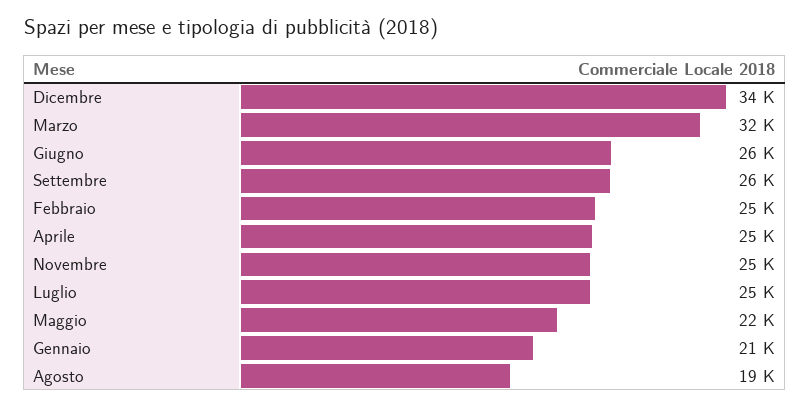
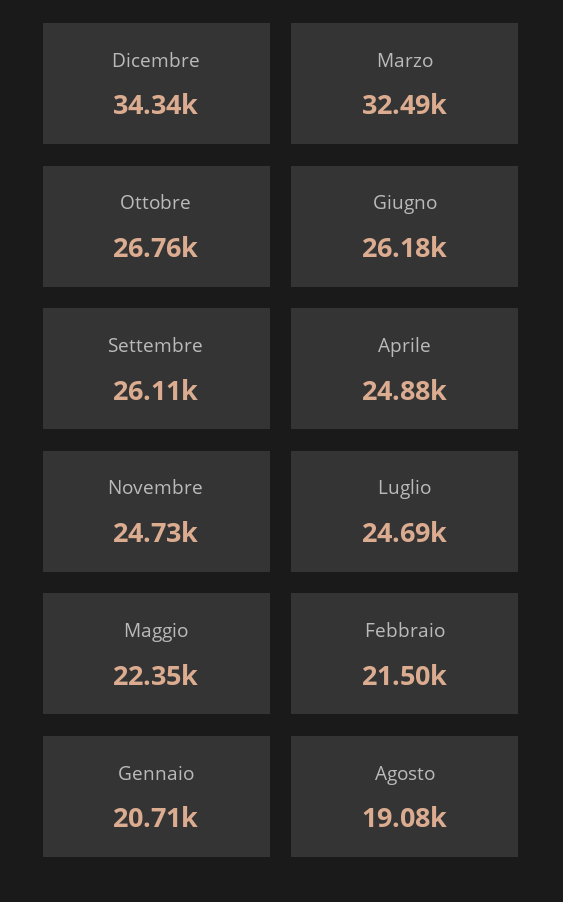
  {
    "Dicembre": 34340,
    "Marzo": 32490,
    "Giugno": 26180,
    "Settembre": 26110,
-   "Febbraio": 25000,
+   "Febbraio": 21500,
    "Aprile": 24880,
    "Novembre": 24730,
    "Luglio": 24690,
    "Maggio": 22350,
    "Gennaio": 20710,
-   "Agosto": 19080
+   "Agosto": 19080,
+   "Ottobre": 26760
  }

